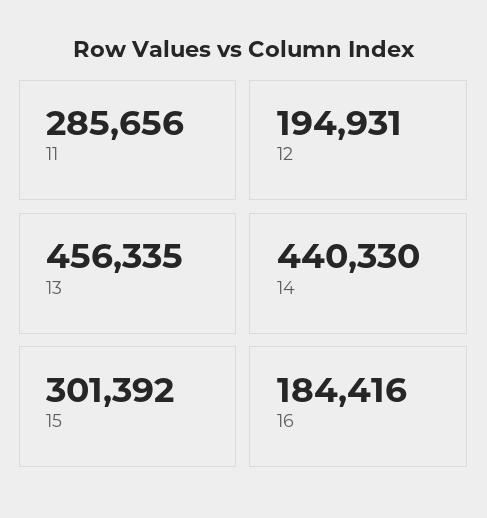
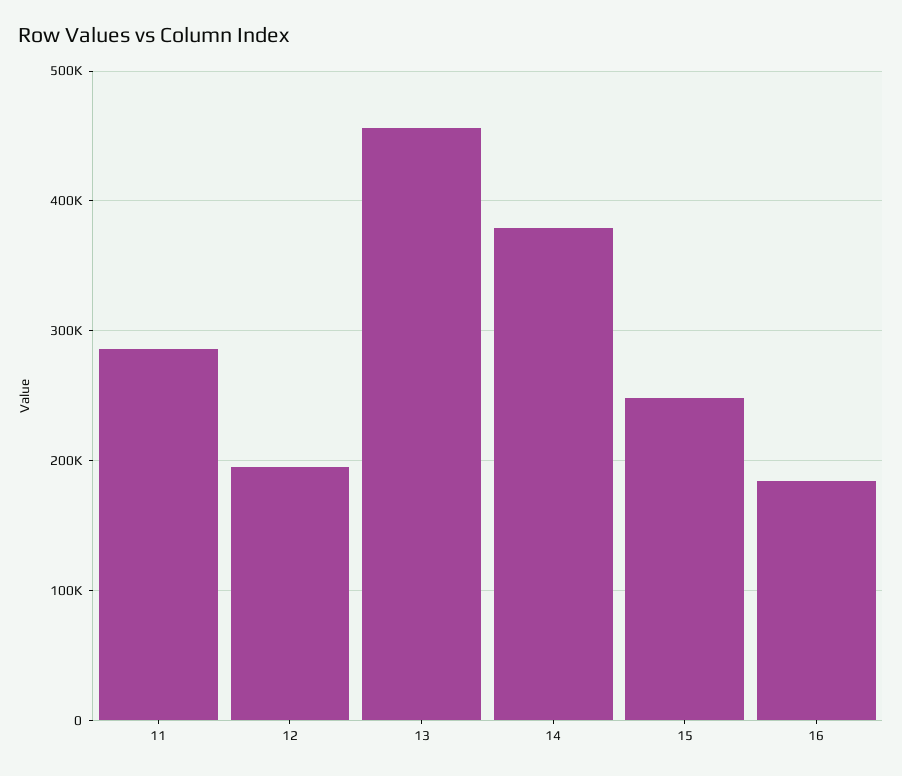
  {
    "11": 285656,
    "12": 194931,
    "13": 456335,
-   "14": 440330,
+   "14": 380000,
-   "15": 301392,
+   "15": 250000,
    "16": 184416
  }

